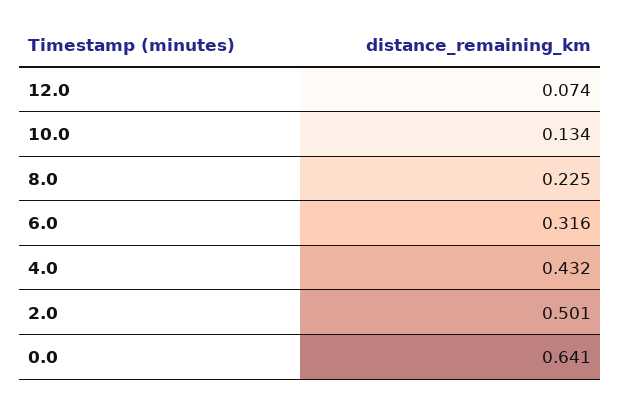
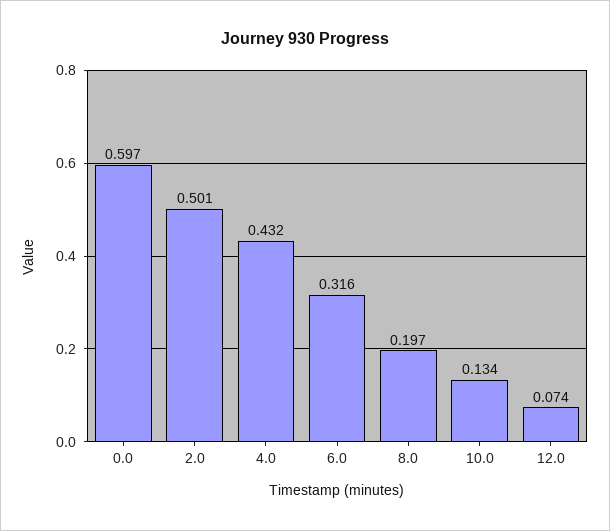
  {
    "12.0": 0.074,
    "10.0": 0.134,
-   "8.0": 0.225,
+   "8.0": 0.197,
    "6.0": 0.316,
    "4.0": 0.432,
    "2.0": 0.501,
-   "0.0": 0.641
+   "0.0": 0.597
  }

